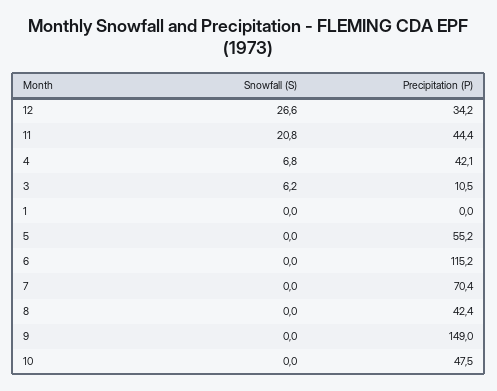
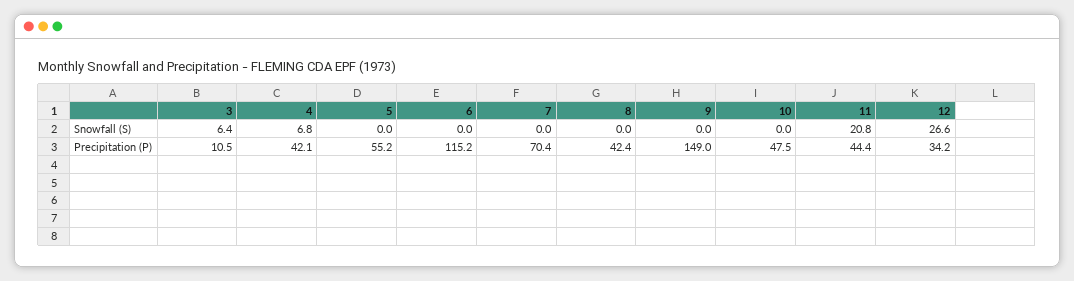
  {
    "Snowfall (S)": {
      "12": 26.6,
      "11": 20.8,
      "4": 6.8,
-     "3": 6.2,
+     "3": 6.4,
-     "1": 0,
      "5": 0,
      "6": 0,
      "7": 0,
      "8": 0,
      "9": 0,
      "10": 0
    },
    "Precipitation (P)": {
      "12": 34.2,
      "11": 44.4,
      "4": 42.1,
      "3": 10.5,
-     "1": 0,
      "5": 55.2,
      "6": 115.2,
      "7": 70.4,
      "8": 42.4,
      "9": 149,
      "10": 47.5
    }
  }

